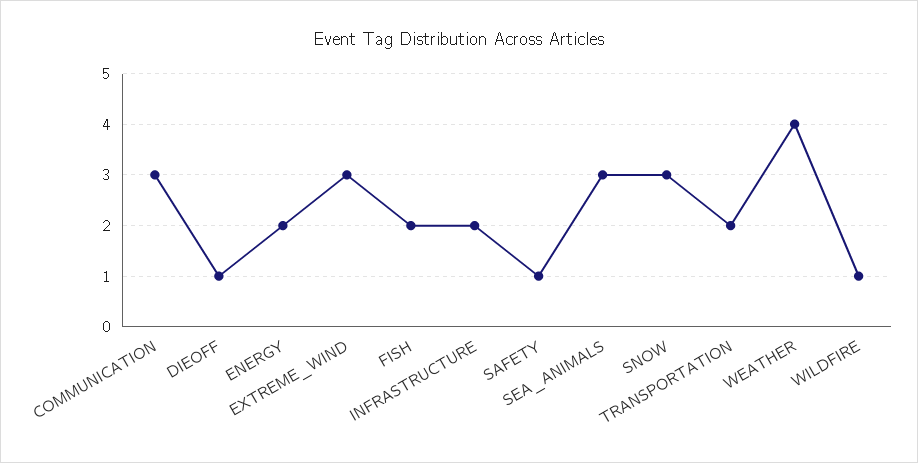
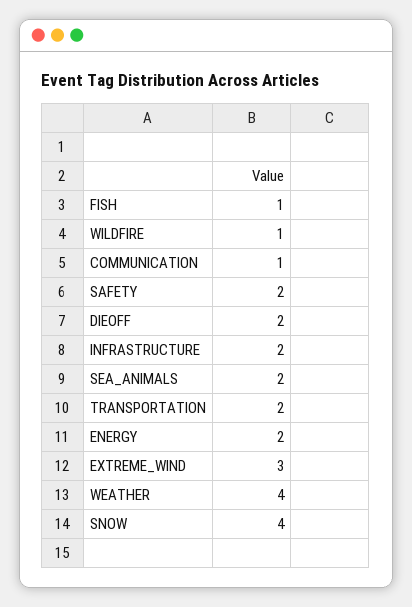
  {
-   "COMMUNICATION": 3,
+   "COMMUNICATION": 1,
-   "DIEOFF": 1,
+   "DIEOFF": 2,
    "ENERGY": 2,
    "EXTREME_WIND": 3,
-   "FISH": 2,
+   "FISH": 1,
    "INFRASTRUCTURE": 2,
-   "SAFETY": 1,
+   "SAFETY": 2,
-   "SEA_ANIMALS": 3,
+   "SEA_ANIMALS": 2,
-   "SNOW": 3,
+   "SNOW": 4,
    "TRANSPORTATION": 2,
    "WEATHER": 4,
    "WILDFIRE": 1
  }

